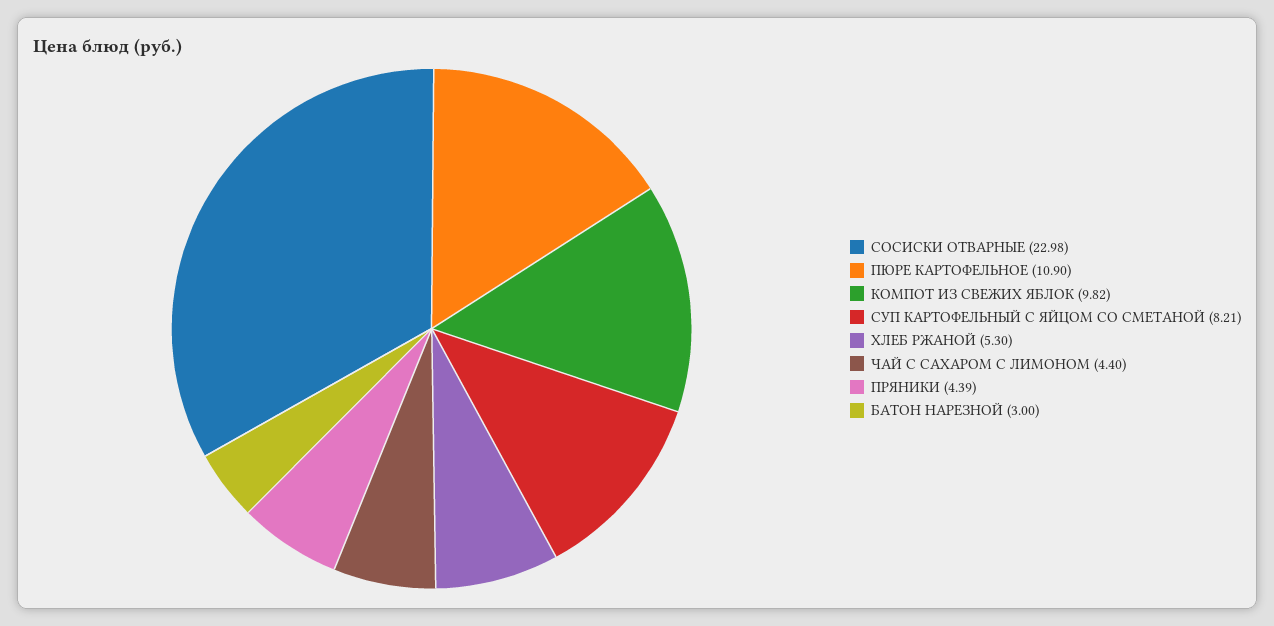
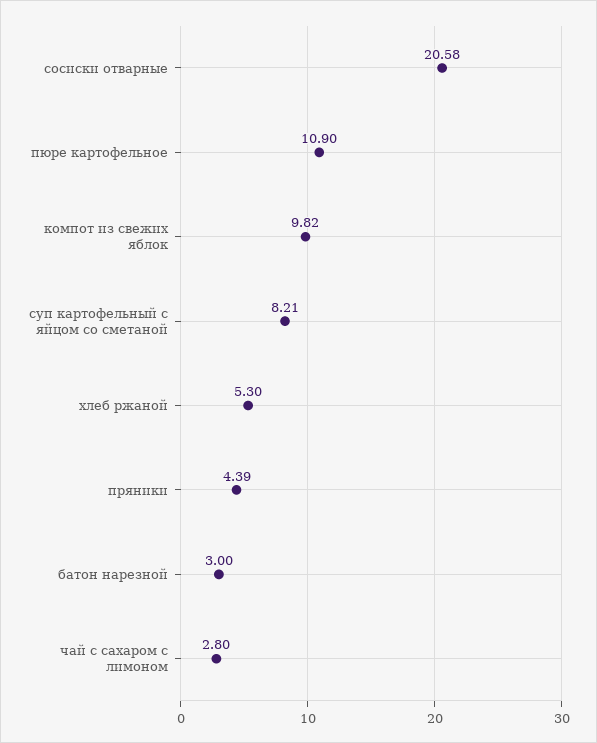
  {
-   "СОСИСКИ ОТВАРНЫЕ": 22.98,
+   "СОСИСКИ ОТВАРНЫЕ": 20.58,
    "ПЮРЕ КАРТОФЕЛЬНОЕ": 10.9,
    "КОМПОТ ИЗ СВЕЖИХ ЯБЛОК": 9.82,
    "СУП КАРТОФЕЛЬНЫЙ С ЯЙЦОМ СО СМЕТАНОЙ": 8.21,
    "ХЛЕБ РЖАНОЙ": 5.3,
-   "ЧАЙ С САХАРОМ С ЛИМОНОМ": 4.4,
+   "ЧАЙ С САХАРОМ С ЛИМОНОМ": 2.8,
    "ПРЯНИКИ": 4.39,
    "БАТОН НАРЕЗНОЙ": 3
  }

